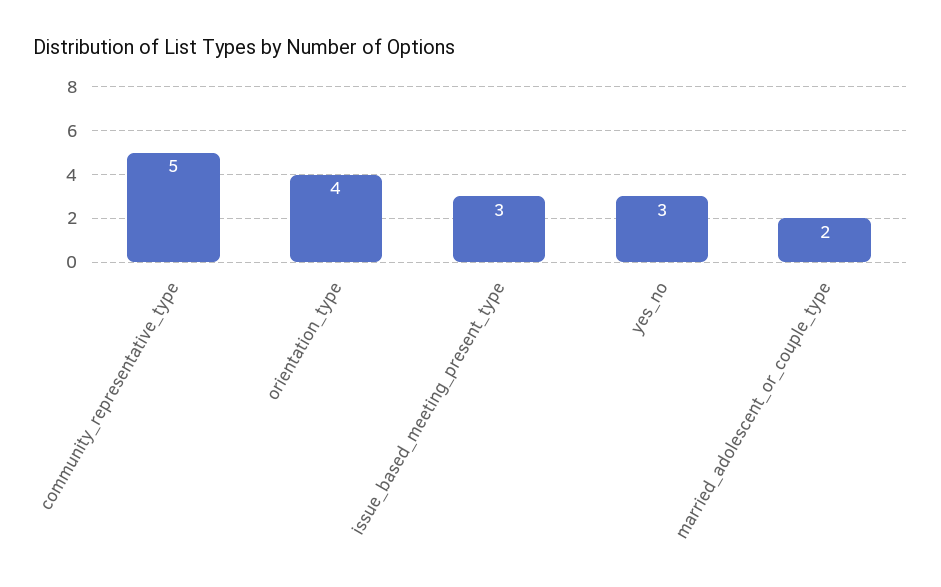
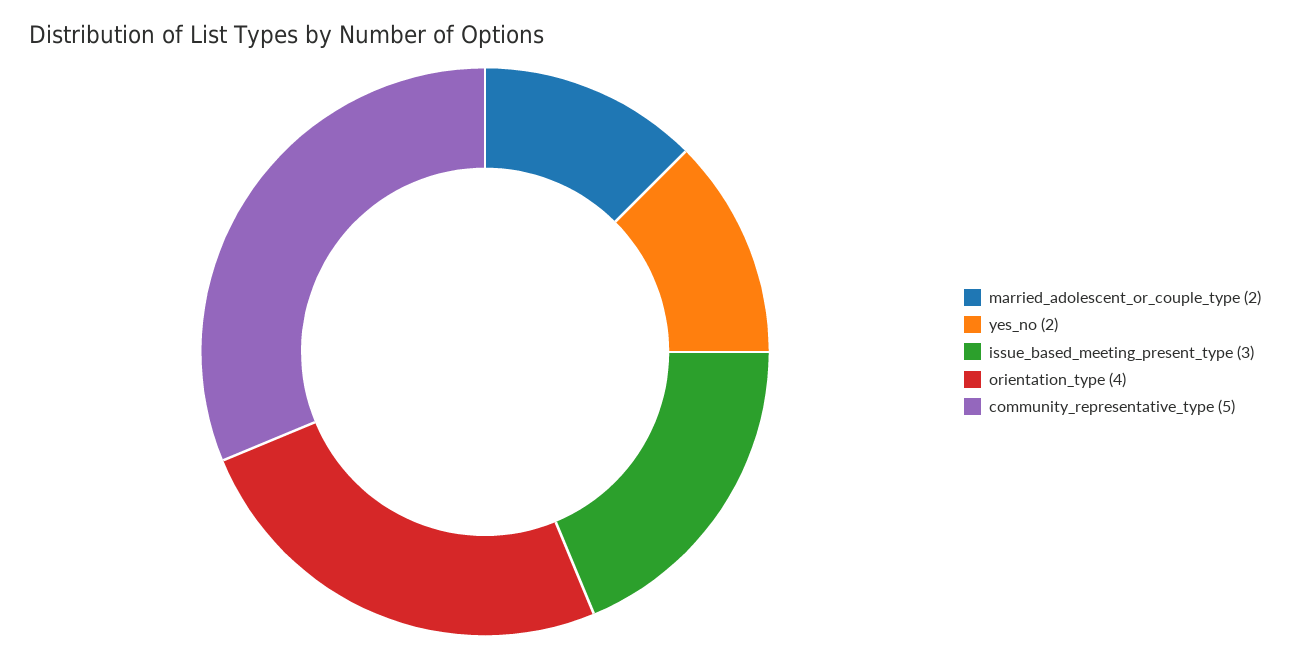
  {
    "community_representative_type": 5,
    "orientation_type": 4,
    "issue_based_meeting_present_type": 3,
-   "yes_no": 3,
+   "yes_no": 2,
    "married_adolescent_or_couple_type": 2
  }

